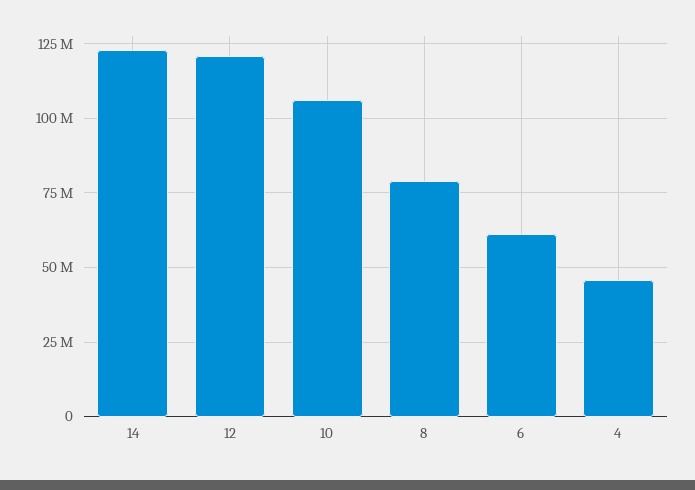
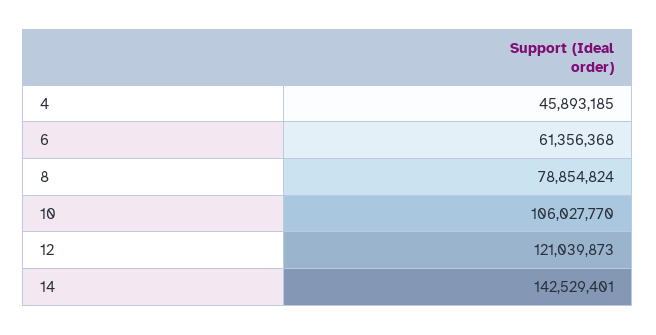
  {
-   "14": 122500000,
+   "14": 142529401,
    "12": 121039873,
    "10": 106027770,
    "8": 78854824,
    "6": 61356368,
    "4": 45893185
  }

